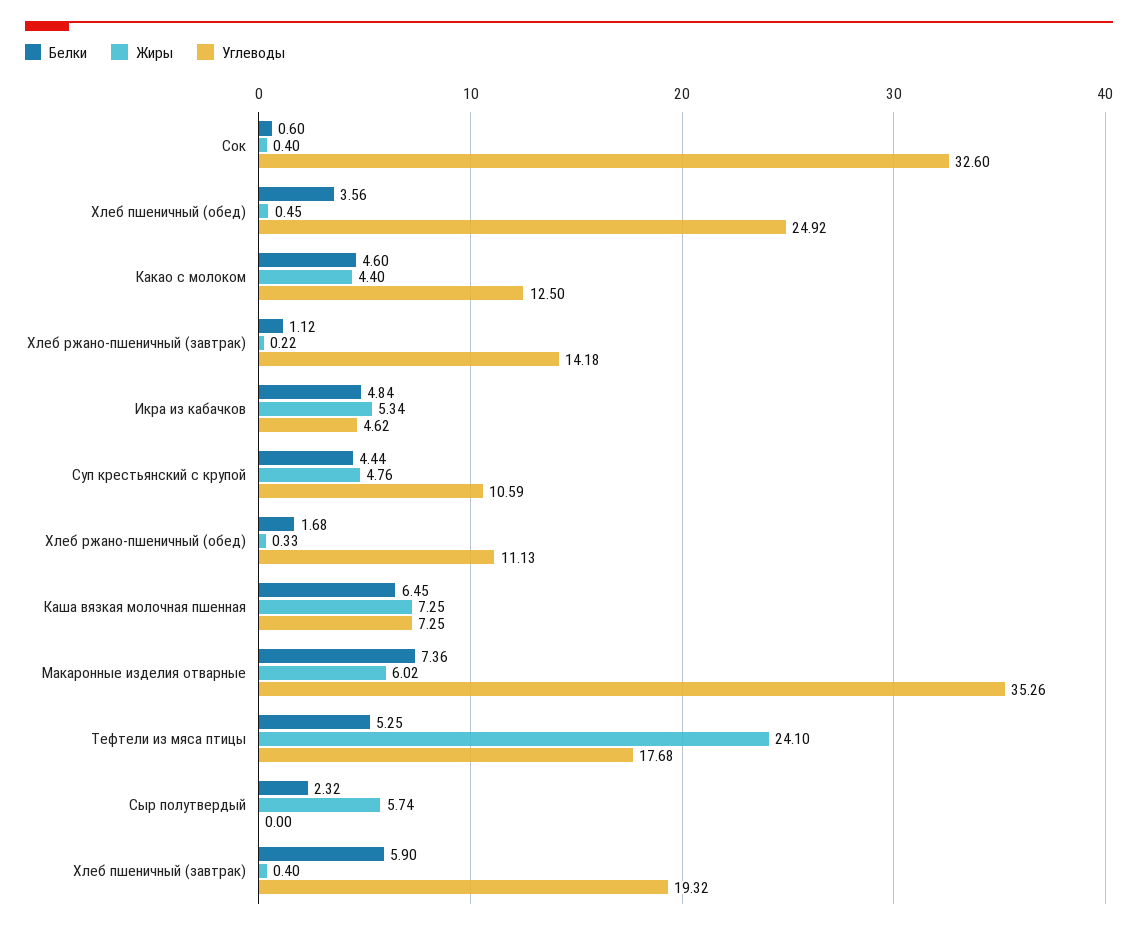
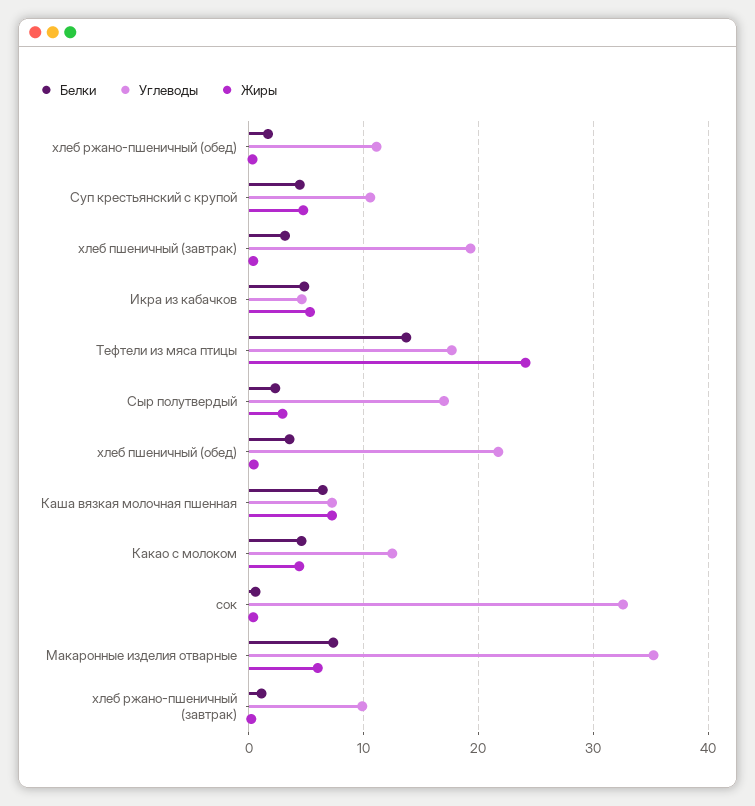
  {
    "Белки": {
      "Сок": 0.6,
      "Хлеб пшеничный (обед)": 3.56,
      "Какао с молоком": 4.6,
      "Хлеб ржано-пшеничный (завтрак)": 1.12,
      "Икра из кабачков": 4.84,
      "Суп крестьянский с крупой": 4.44,
      "Хлеб ржано-пшеничный (обед)": 1.68,
      "Каша вязкая молочная пшенная": 6.45,
      "Макаронные изделия отварные": 7.36,
-     "Тефтели из мяса птицы": 5.25,
+     "Тефтели из мяса птицы": 14,
      "Сыр полутвердый": 2.32,
-     "Хлеб пшеничный (завтрак)": 5.9
+     "Хлеб пшеничный (завтрак)": 3
    },
    "Жиры": {
      "Сок": 0.4,
      "Хлеб пшеничный (обед)": 0.45,
      "Какао с молоком": 4.4,
      "Хлеб ржано-пшеничный (завтрак)": 0.22,
      "Икра из кабачков": 5.34,
      "Суп крестьянский с крупой": 4.76,
      "Хлеб ржано-пшеничный (обед)": 0.33,
      "Каша вязкая молочная пшенная": 7.25,
      "Макаронные изделия отварные": 6.02,
      "Тефтели из мяса птицы": 24.1,
-     "Сыр полутвердый": 5.74,
+     "Сыр полутвердый": 3,
      "Хлеб пшеничный (завтрак)": 0.4
    },
    "Углеводы": {
      "Сок": 32.6,
-     "Хлеб пшеничный (обед)": 24.92,
+     "Хлеб пшеничный (обед)": 22,
      "Какао с молоком": 12.5,
-     "Хлеб ржано-пшеничный (завтрак)": 14.18,
+     "Хлеб ржано-пшеничный (завтрак)": 10,
      "Икра из кабачков": 4.62,
      "Суп крестьянский с крупой": 10.59,
      "Хлеб ржано-пшеничный (обед)": 11.13,
      "Каша вязкая молочная пшенная": 7.25,
      "Макаронные изделия отварные": 35.26,
      "Тефтели из мяса птицы": 17.68,
-     "Сыр полутвердый": 0,
+     "Сыр полутвердый": 17,
      "Хлеб пшеничный (завтрак)": 19.32
    }
  }

